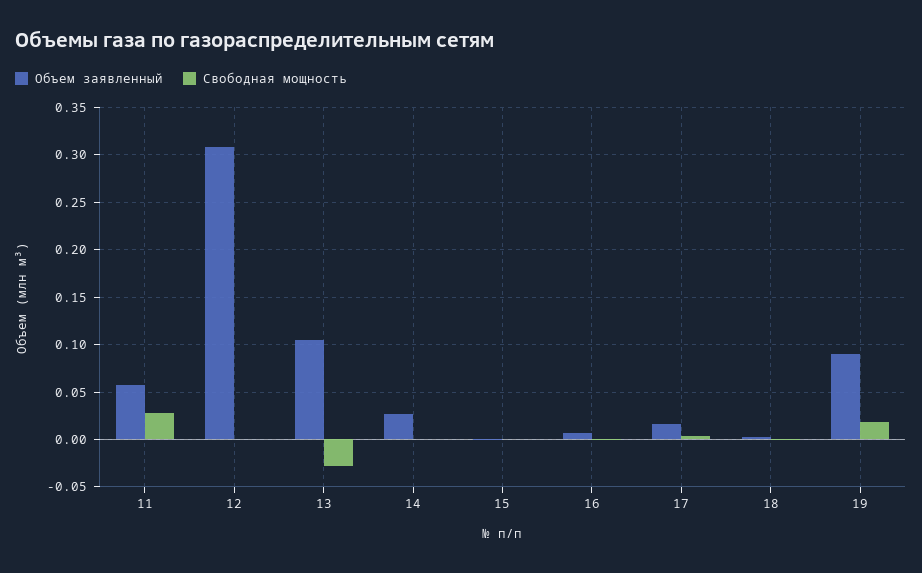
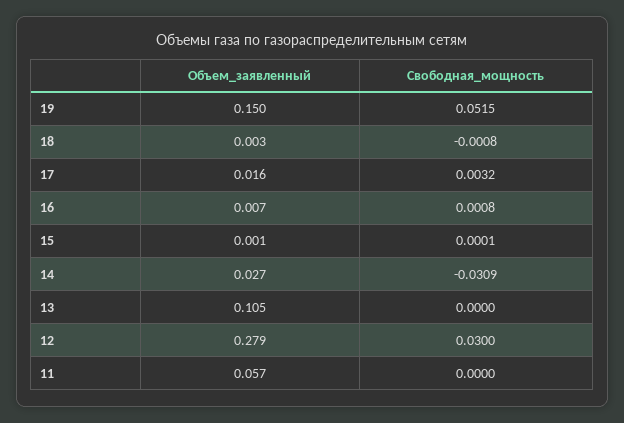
  {
    "Объем заявленный": {
      "11": 0.057,
-     "12": 0.31,
+     "12": 0.279,
      "13": 0.105,
      "14": 0.027,
      "15": 0.001,
      "16": 0.007,
      "17": 0.016,
      "18": 0.003,
-     "19": 0.09
+     "19": 0.15
    },
    "Свободная мощность": {
-     "11": 0.03,
+     "11": 0,
-     "12": 0,
+     "12": 0.03,
-     "13": -0.03,
+     "13": 0,
-     "14": 0,
+     "14": -0.0309,
      "15": 0.0001,
      "16": 0.0008,
      "17": 0.0032,
      "18": -0.0008,
-     "19": 0.02
+     "19": 0.0515
    }
  }

